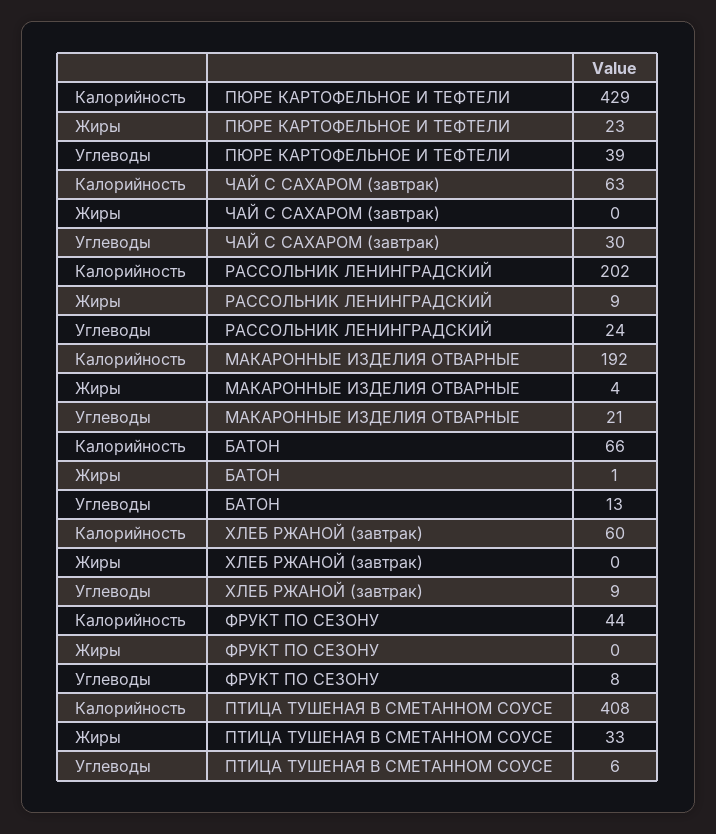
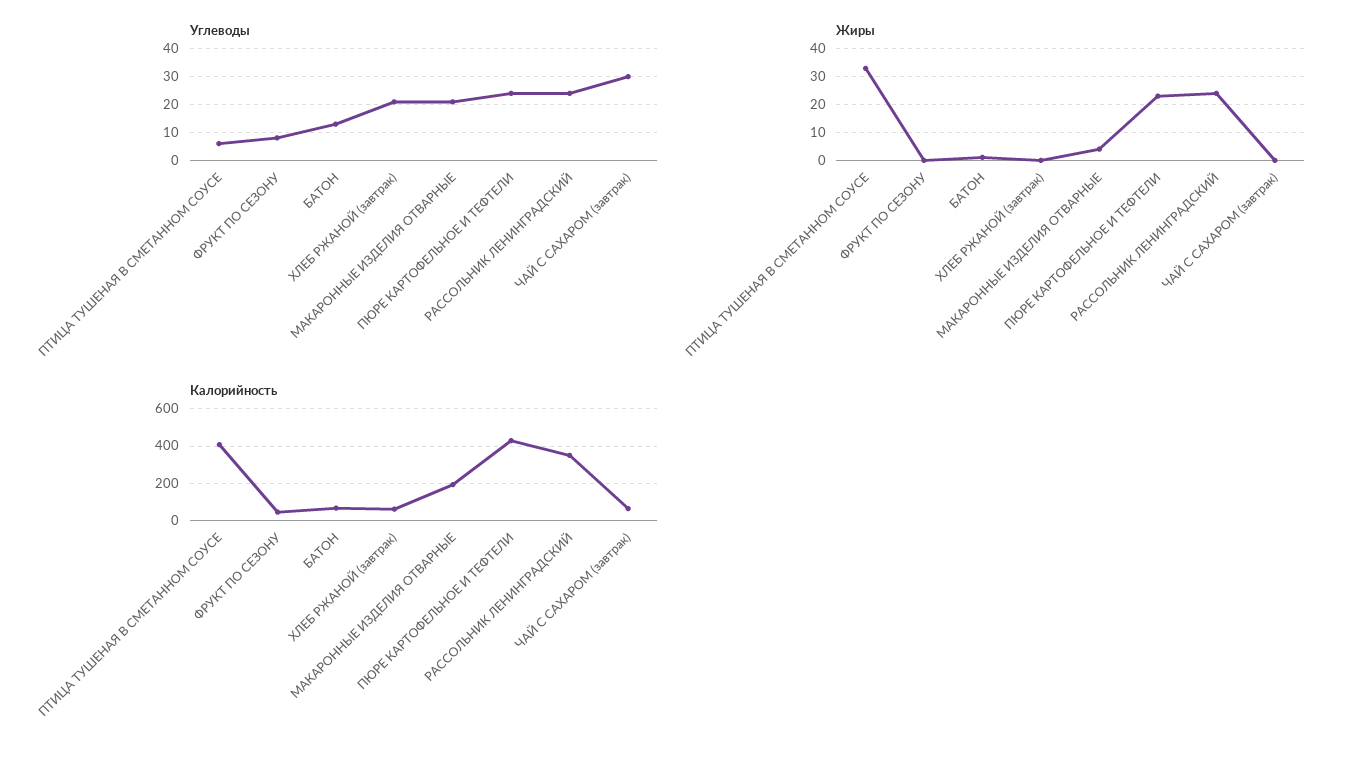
  {
    "Калорийность": {
      "ПЮРЕ КАРТОФЕЛЬНОЕ И ТЕФТЕЛИ": 429,
      "ЧАЙ С САХАРОМ (завтрак)": 63,
-     "РАССОЛЬНИК ЛЕНИНГРАДСКИЙ": 202,
+     "РАССОЛЬНИК ЛЕНИНГРАДСКИЙ": 350,
      "МАКАРОННЫЕ ИЗДЕЛИЯ ОТВАРНЫЕ": 192,
      "БАТОН": 66,
      "ХЛЕБ РЖАНОЙ (завтрак)": 60,
      "ФРУКТ ПО СЕЗОНУ": 44,
      "ПТИЦА ТУШЕНАЯ В СМЕТАННОМ СОУСЕ": 408
    },
    "Жиры": {
      "ПЮРЕ КАРТОФЕЛЬНОЕ И ТЕФТЕЛИ": 23,
      "ЧАЙ С САХАРОМ (завтрак)": 0,
-     "РАССОЛЬНИК ЛЕНИНГРАДСКИЙ": 9,
+     "РАССОЛЬНИК ЛЕНИНГРАДСКИЙ": 25,
      "МАКАРОННЫЕ ИЗДЕЛИЯ ОТВАРНЫЕ": 4,
      "БАТОН": 1,
      "ХЛЕБ РЖАНОЙ (завтрак)": 0,
      "ФРУКТ ПО СЕЗОНУ": 0,
      "ПТИЦА ТУШЕНАЯ В СМЕТАННОМ СОУСЕ": 33
    },
    "Углеводы": {
-     "ПЮРЕ КАРТОФЕЛЬНОЕ И ТЕФТЕЛИ": 39,
+     "ПЮРЕ КАРТОФЕЛЬНОЕ И ТЕФТЕЛИ": 25,
      "ЧАЙ С САХАРОМ (завтрак)": 30,
      "РАССОЛЬНИК ЛЕНИНГРАДСКИЙ": 24,
      "МАКАРОННЫЕ ИЗДЕЛИЯ ОТВАРНЫЕ": 21,
      "БАТОН": 13,
-     "ХЛЕБ РЖАНОЙ (завтрак)": 9,
+     "ХЛЕБ РЖАНОЙ (завтрак)": 20,
      "ФРУКТ ПО СЕЗОНУ": 8,
      "ПТИЦА ТУШЕНАЯ В СМЕТАННОМ СОУСЕ": 6
    }
  }

